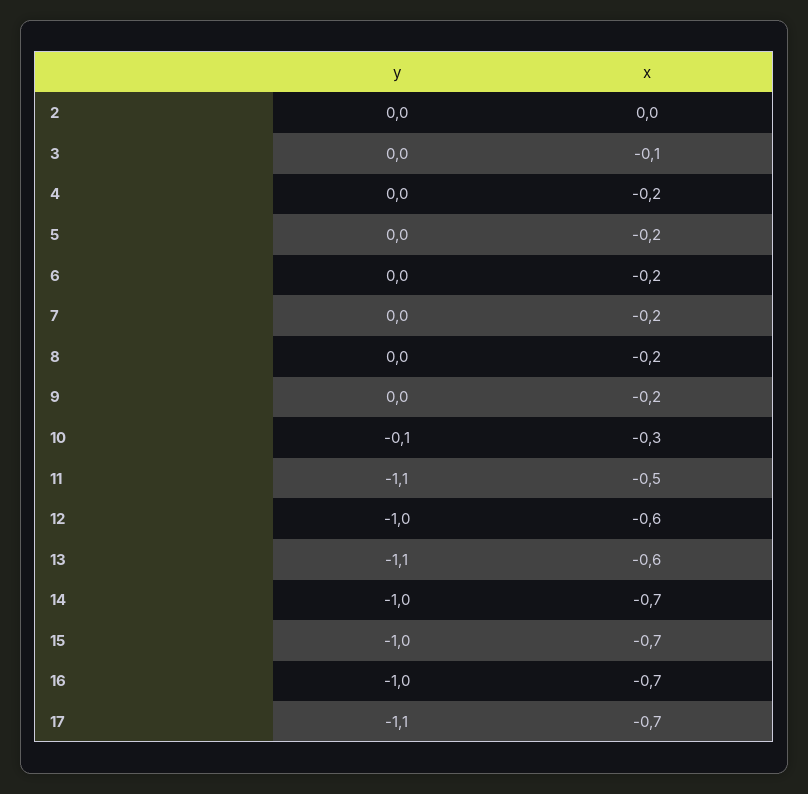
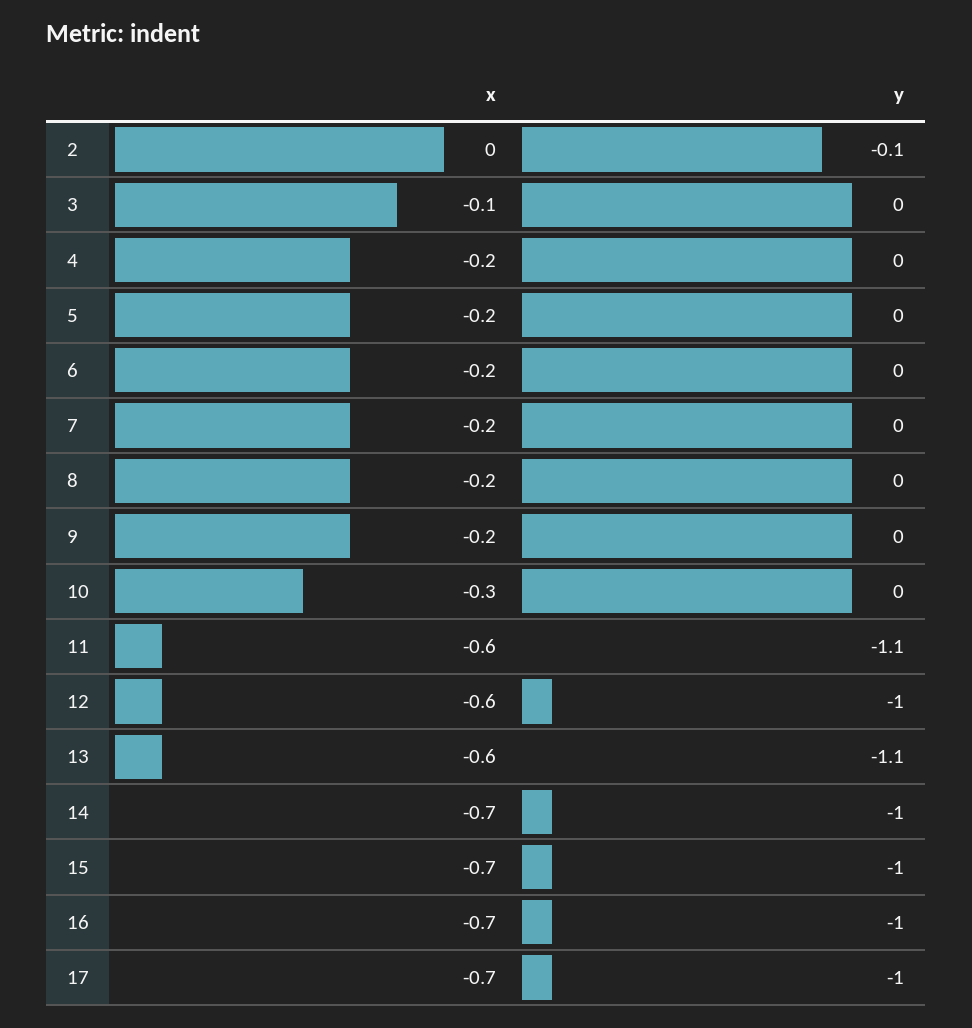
  {
    "y": {
-     "2": 0,
+     "2": -0.1,
      "3": 0,
      "4": 0,
      "5": 0,
      "6": 0,
      "7": 0,
      "8": 0,
      "9": 0,
-     "10": -0.1,
+     "10": 0,
      "11": -1.1,
      "12": -1,
      "13": -1.1,
      "14": -1,
      "15": -1,
      "16": -1,
-     "17": -1.1
+     "17": -1
    },
    "x": {
      "2": 0,
      "3": -0.1,
      "4": -0.2,
      "5": -0.2,
      "6": -0.2,
      "7": -0.2,
      "8": -0.2,
      "9": -0.2,
      "10": -0.3,
-     "11": -0.5,
+     "11": -0.6,
      "12": -0.6,
      "13": -0.6,
      "14": -0.7,
      "15": -0.7,
      "16": -0.7,
      "17": -0.7
    }
  }

